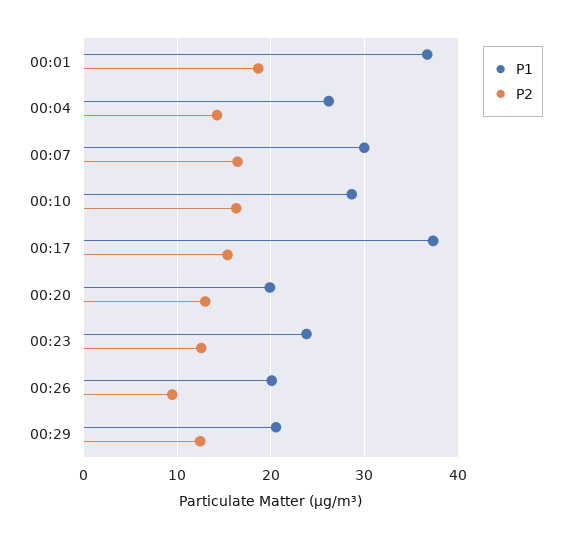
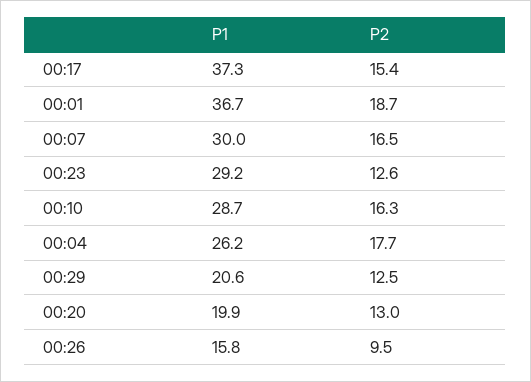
  {
    "P1": {
      "00:01": 36.7,
      "00:04": 26.2,
      "00:07": 30,
      "00:10": 28.7,
      "00:17": 37.3,
      "00:20": 19.9,
-     "00:23": 24,
+     "00:23": 29.2,
-     "00:26": 20,
+     "00:26": 15.8,
      "00:29": 20.6
    },
    "P2": {
      "00:01": 18.7,
-     "00:04": 14,
+     "00:04": 17.7,
      "00:07": 16.5,
      "00:10": 16.3,
      "00:17": 15.4,
      "00:20": 13,
      "00:23": 12.6,
      "00:26": 9.5,
      "00:29": 12.5
    }
  }

